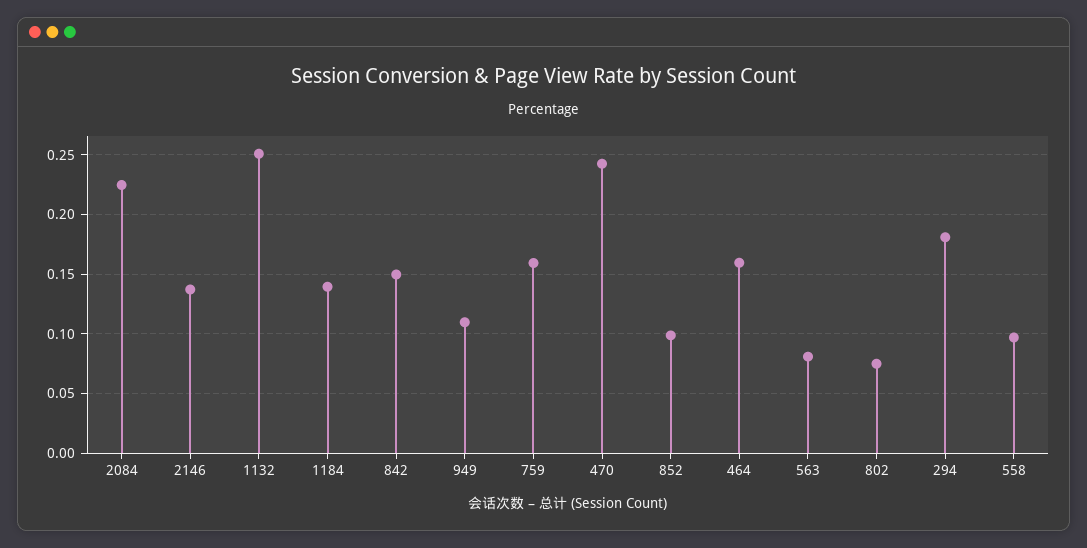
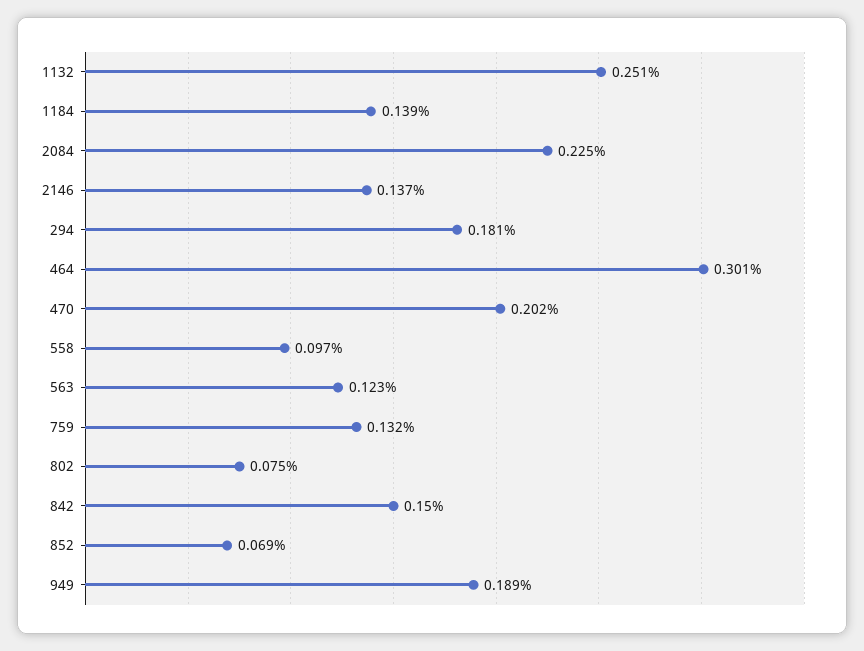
  {
    "2084": 0.225,
    "2146": 0.137,
    "1132": 0.251,
    "1184": 0.139,
    "842": 0.15,
-   "949": 0.11,
+   "949": 0.189,
-   "759": 0.16,
+   "759": 0.132,
-   "470": 0.24,
+   "470": 0.202,
-   "852": 0.1,
+   "852": 0.069,
-   "464": 0.16,
+   "464": 0.301,
-   "563": 0.08,
+   "563": 0.123,
    "802": 0.075,
    "294": 0.181,
    "558": 0.097
  }

